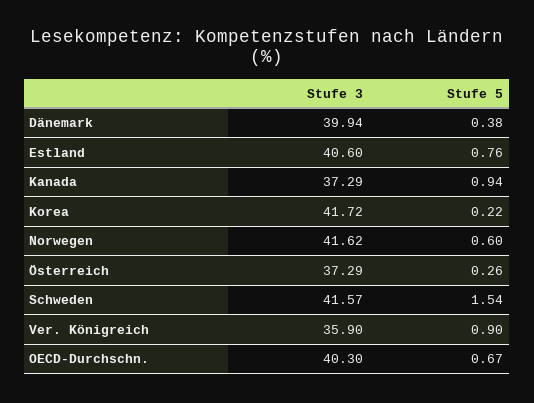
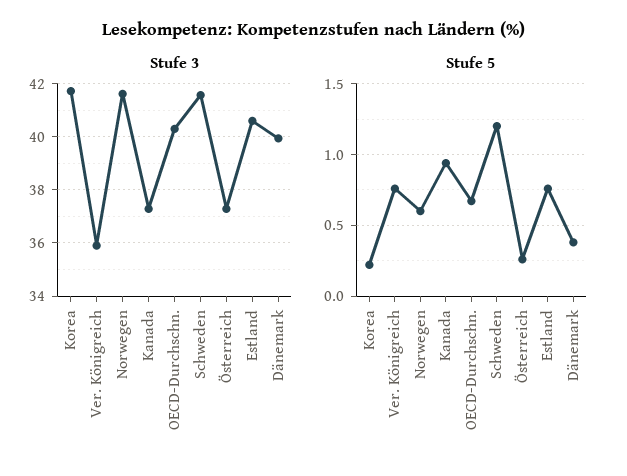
  {
    "Stufe 3": {
      "Dänemark": 39.94,
      "Estland": 40.6,
      "Kanada": 37.29,
      "Korea": 41.72,
      "Norwegen": 41.62,
      "Österreich": 37.29,
      "Schweden": 41.57,
      "Ver. Königreich": 35.9,
      "OECD-Durchschn.": 40.3
    },
    "Stufe 5": {
      "Dänemark": 0.38,
      "Estland": 0.76,
      "Kanada": 0.94,
      "Korea": 0.22,
      "Norwegen": 0.6,
      "Österreich": 0.26,
-     "Schweden": 1.54,
+     "Schweden": 1.2,
-     "Ver. Königreich": 0.9,
+     "Ver. Königreich": 0.75,
      "OECD-Durchschn.": 0.67
    }
  }

